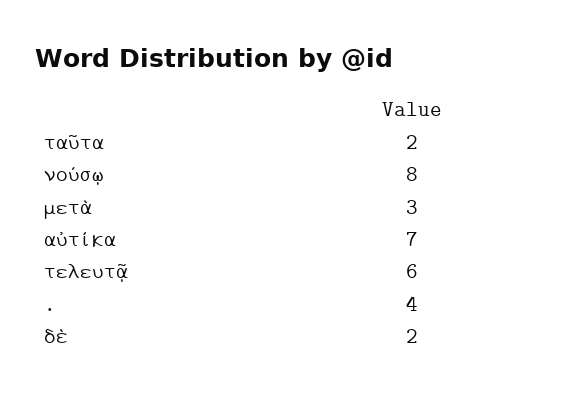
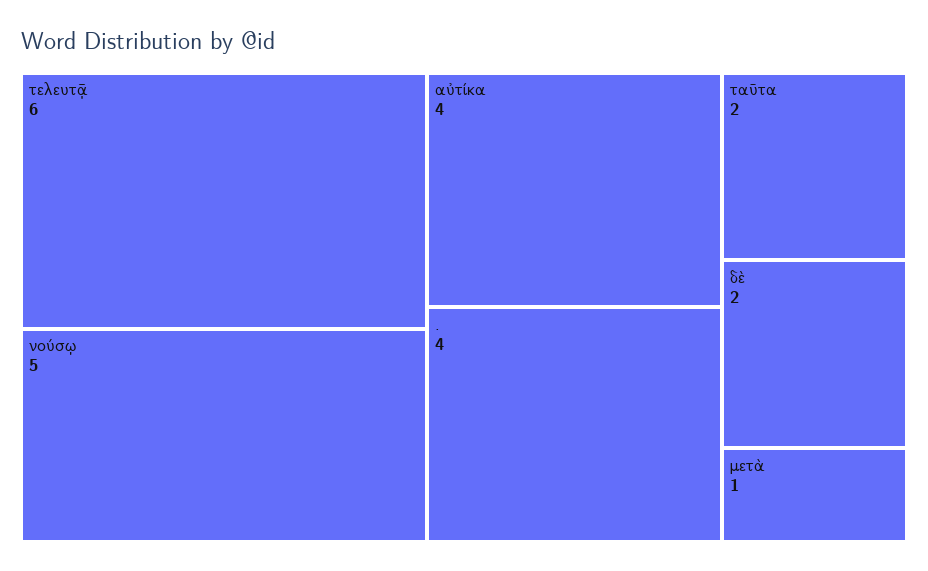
  {
    "ταῦτα": 2,
-   "νούσῳ": 8,
+   "νούσῳ": 5,
-   "μετὰ": 3,
+   "μετὰ": 1,
-   "αὐτίκα": 7,
+   "αὐτίκα": 4,
    "τελευτᾷ": 6,
    ".": 4,
    "δὲ": 2
  }

